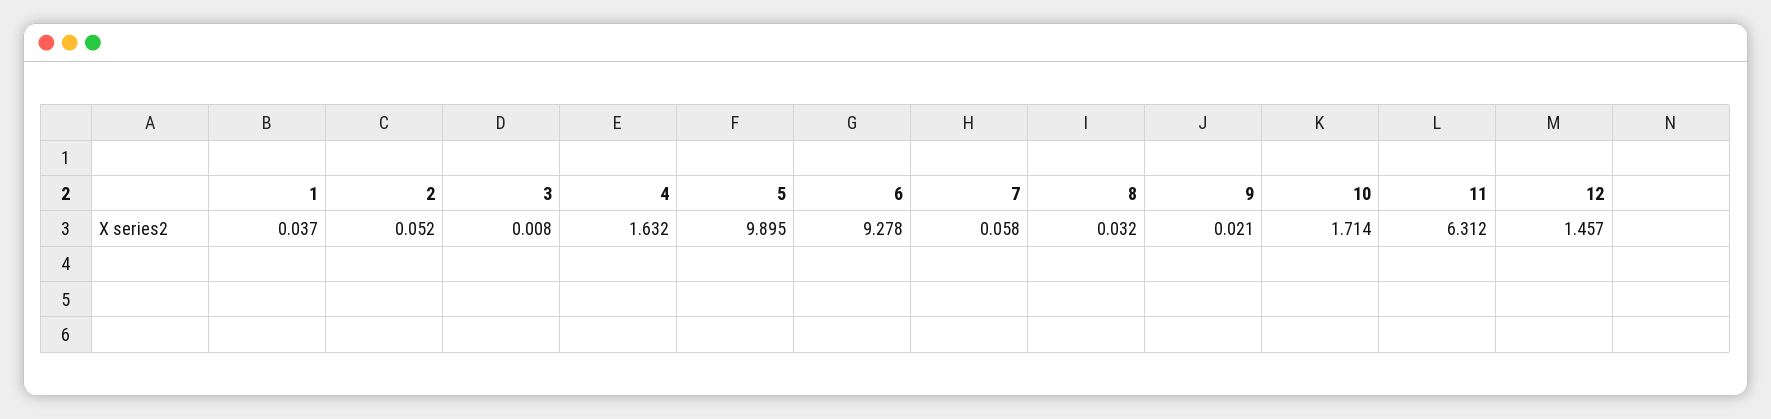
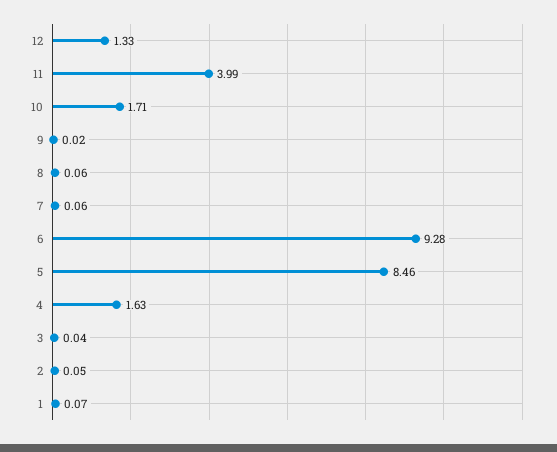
  {
-   "1": 0.037,
+   "1": 0.07,
    "2": 0.052,
-   "3": 0.008,
+   "3": 0.04,
    "4": 1.632,
-   "5": 9.895,
+   "5": 8.46,
    "6": 9.278,
    "7": 0.058,
-   "8": 0.032,
+   "8": 0.06,
    "9": 0.021,
    "10": 1.714,
-   "11": 6.312,
+   "11": 3.99,
-   "12": 1.457
+   "12": 1.33
  }

